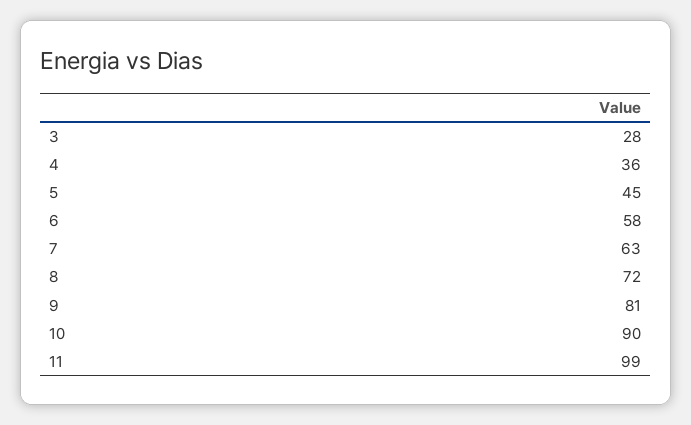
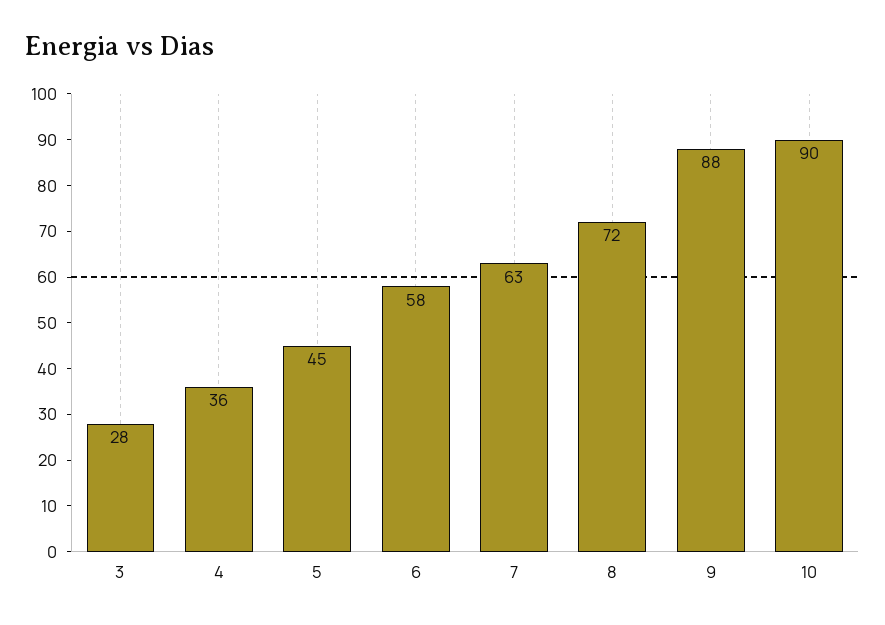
  {
    "3": 28,
    "4": 36,
    "5": 45,
    "6": 58,
    "7": 63,
    "8": 72,
-   "9": 81,
+   "9": 88,
-   "10": 90,
+   "10": 90
-   "11": 99
  }

